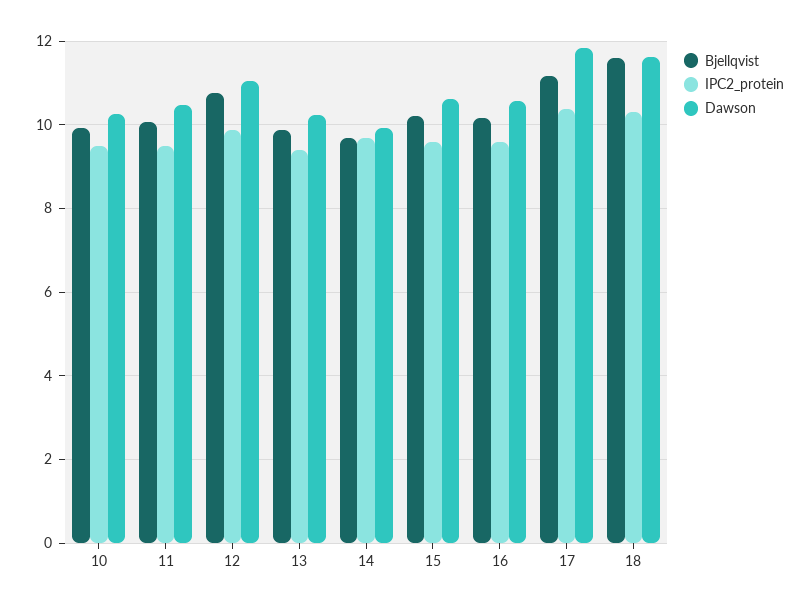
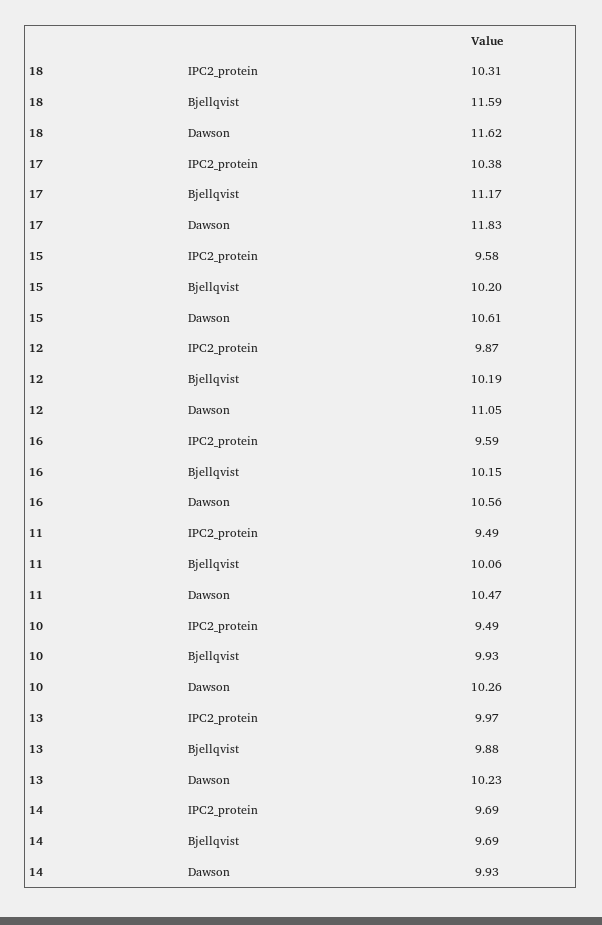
  {
    "Bjellqvist": {
      "10": 9.93,
      "11": 10.06,
-     "12": 10.8,
+     "12": 10.19,
      "13": 9.88,
      "14": 9.69,
      "15": 10.2,
      "16": 10.15,
      "17": 11.17,
      "18": 11.59
    },
    "IPC2_protein": {
      "10": 9.49,
      "11": 9.49,
      "12": 9.87,
-     "13": 9.4,
+     "13": 9.97,
      "14": 9.69,
      "15": 9.58,
      "16": 9.59,
      "17": 10.38,
      "18": 10.31
    },
    "Dawson": {
      "10": 10.26,
      "11": 10.47,
      "12": 11.05,
      "13": 10.23,
      "14": 9.93,
      "15": 10.61,
      "16": 10.56,
      "17": 11.83,
      "18": 11.62
    }
  }

